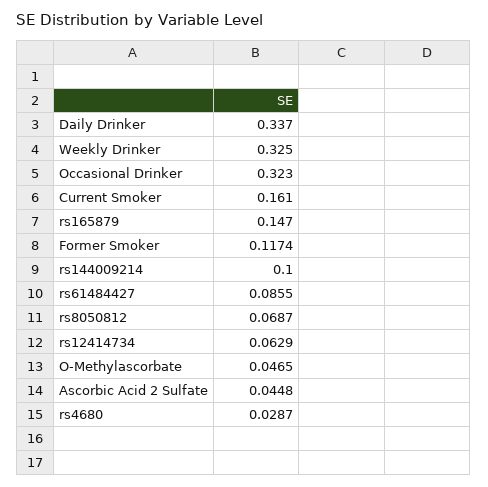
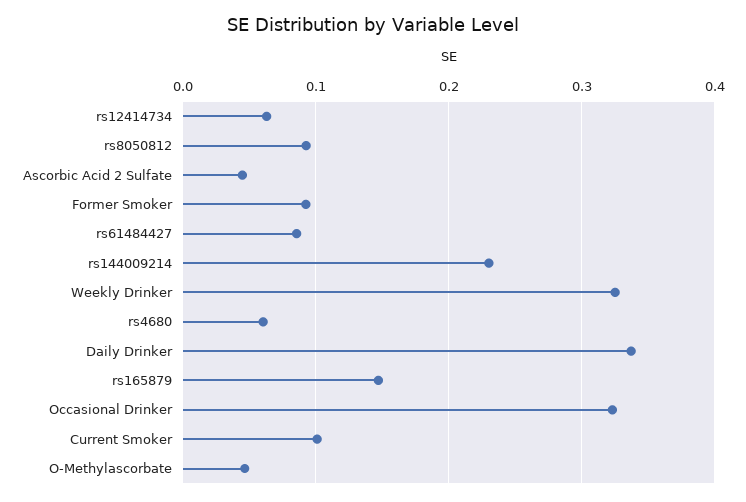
  {
    "Daily Drinker": 0.337,
    "Weekly Drinker": 0.325,
    "Occasional Drinker": 0.323,
-   "Current Smoker": 0.161,
+   "Current Smoker": 0.1,
    "rs165879": 0.147,
-   "Former Smoker": 0.1174,
+   "Former Smoker": 0.09,
-   "rs144009214": 0.1,
+   "rs144009214": 0.23,
    "rs61484427": 0.0855,
-   "rs8050812": 0.0687,
+   "rs8050812": 0.09,
    "rs12414734": 0.0629,
    "O-Methylascorbate": 0.0465,
    "Ascorbic Acid 2 Sulfate": 0.0448,
-   "rs4680": 0.0287
+   "rs4680": 0.06
  }

